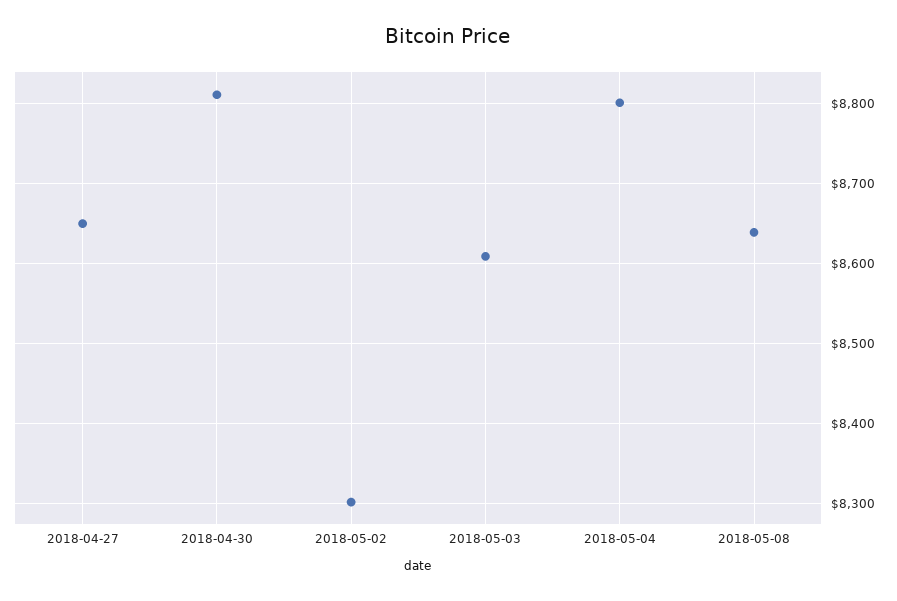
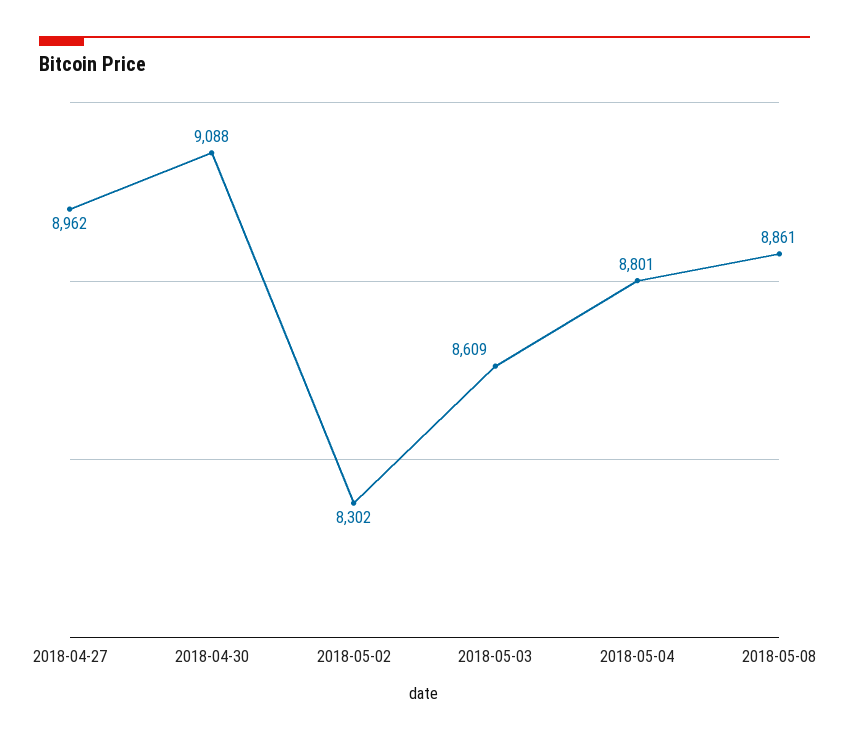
  {
-   "2018-04-27": 8650,
+   "2018-04-27": 8962,
-   "2018-04-30": 8810,
+   "2018-04-30": 9088,
    "2018-05-02": 8302,
    "2018-05-03": 8609,
    "2018-05-04": 8801,
-   "2018-05-08": 8640
+   "2018-05-08": 8861
  }

